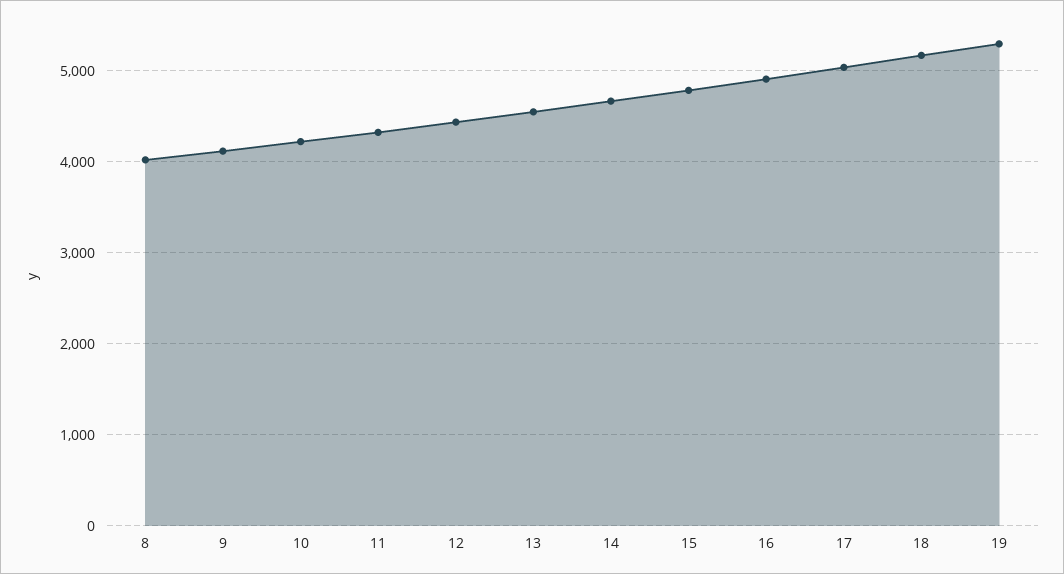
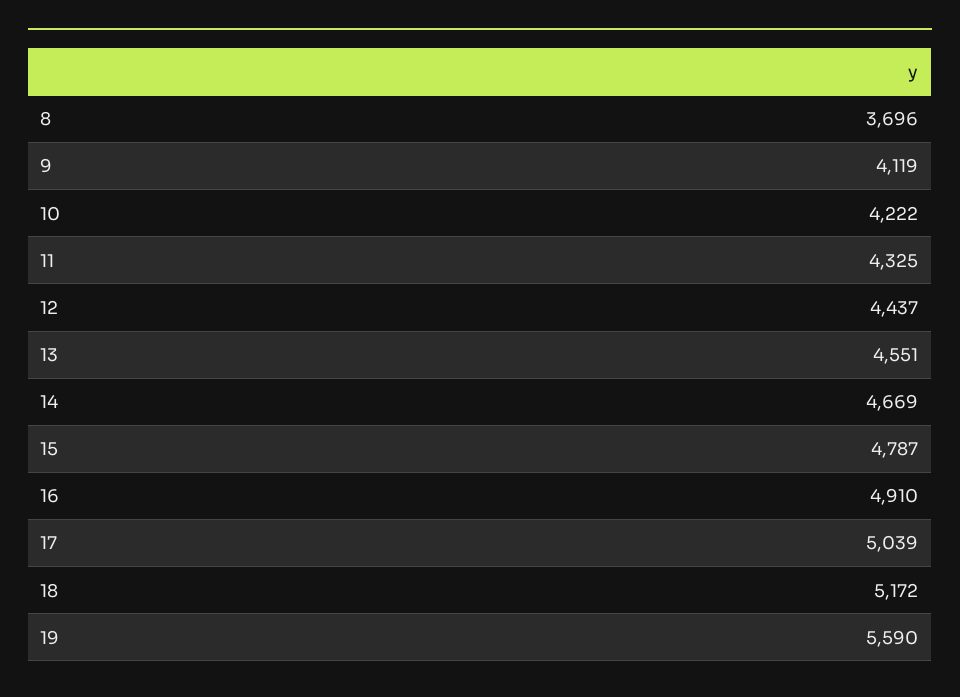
  {
-   "8": 4000,
+   "8": 3696,
    "9": 4119,
    "10": 4222,
    "11": 4325,
    "12": 4437,
    "13": 4551,
    "14": 4669,
    "15": 4787,
    "16": 4910,
    "17": 5039,
    "18": 5172,
-   "19": 5300
+   "19": 5590
  }

